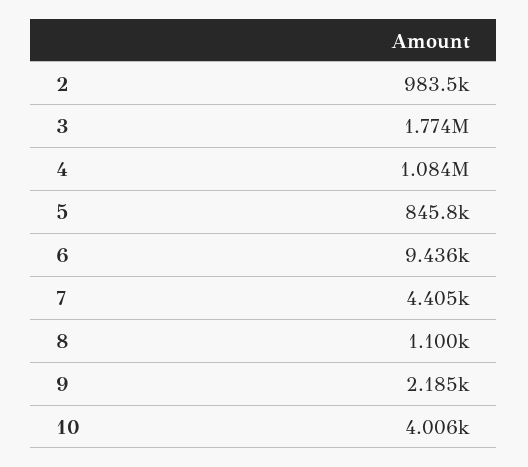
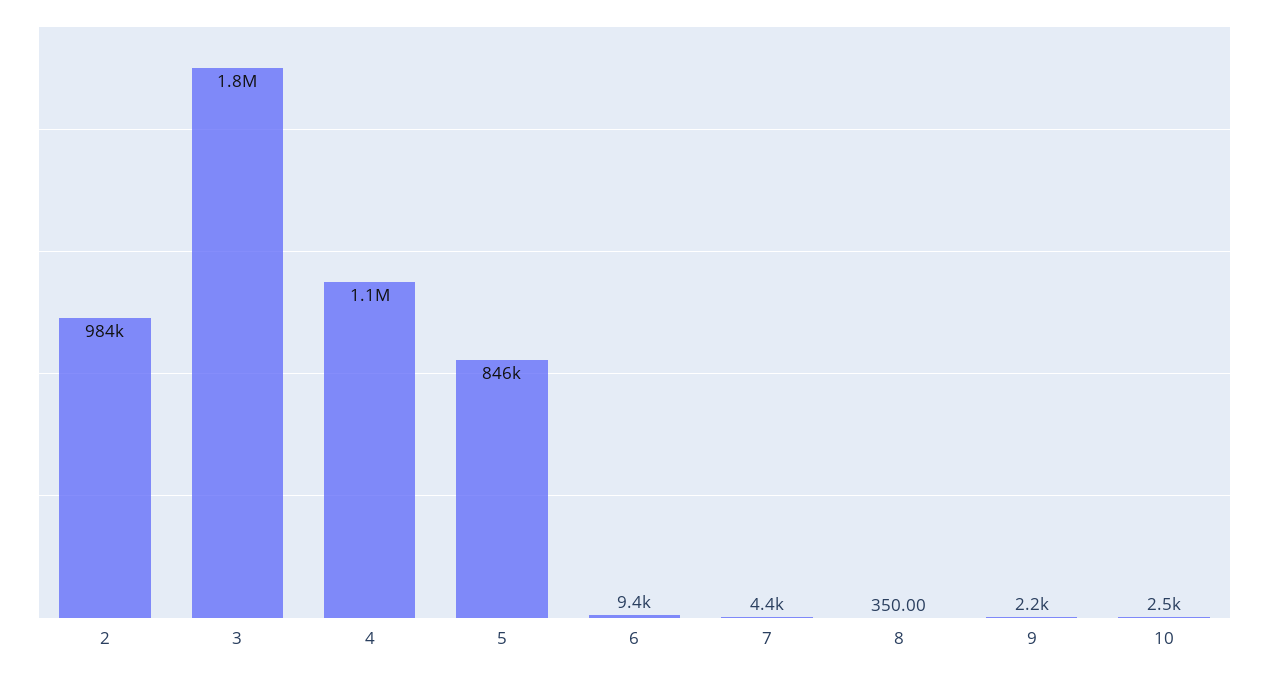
  {
    "2": 983500,
    "3": 1774000,
    "4": 1084000,
    "5": 845800,
    "6": 9436,
    "7": 4405,
-   "8": 1100,
+   "8": 350,
    "9": 2185,
-   "10": 4006
+   "10": 2500
  }

